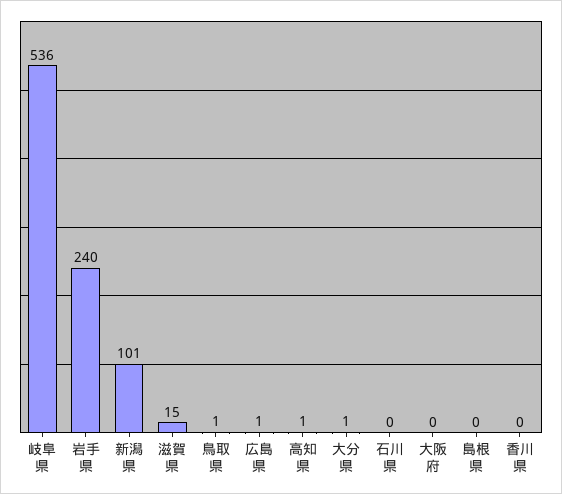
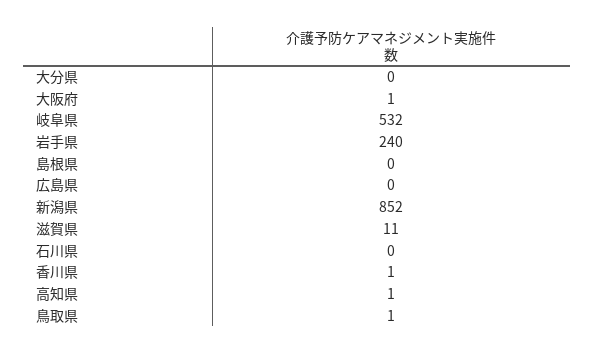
  {
-   "岐阜県": 536,
+   "岐阜県": 532,
    "岩手県": 240,
-   "新潟県": 101,
+   "新潟県": 852,
-   "滋賀県": 15,
+   "滋賀県": 11,
    "鳥取県": 1,
-   "広島県": 1,
+   "広島県": 0,
    "高知県": 1,
-   "大分県": 1,
+   "大分県": 0,
    "石川県": 0,
-   "大阪府": 0,
+   "大阪府": 1,
    "島根県": 0,
-   "香川県": 0
+   "香川県": 1
  }

